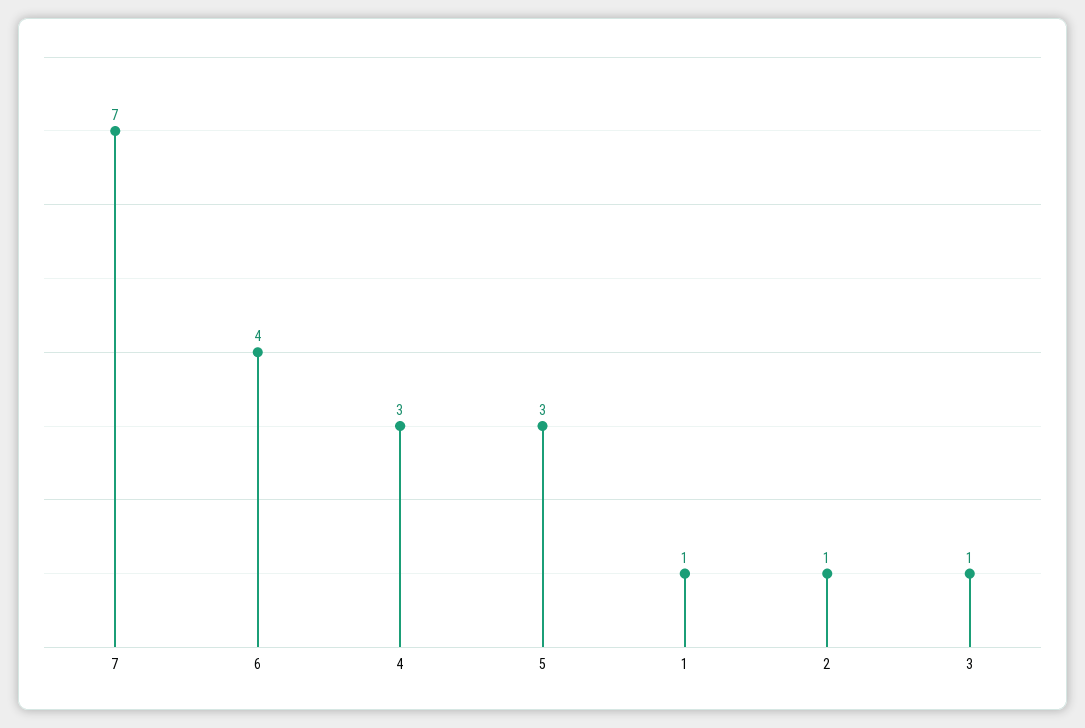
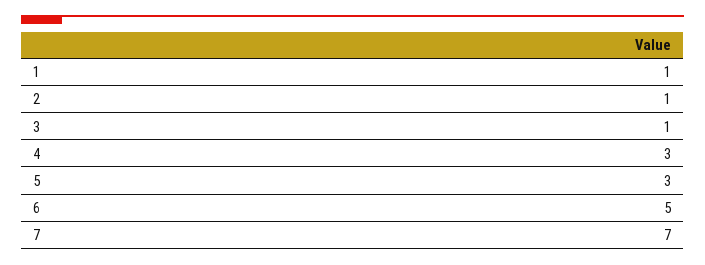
  {
    "7": 7,
-   "6": 4,
+   "6": 5,
    "4": 3,
    "5": 3,
    "1": 1,
    "2": 1,
    "3": 1
  }

